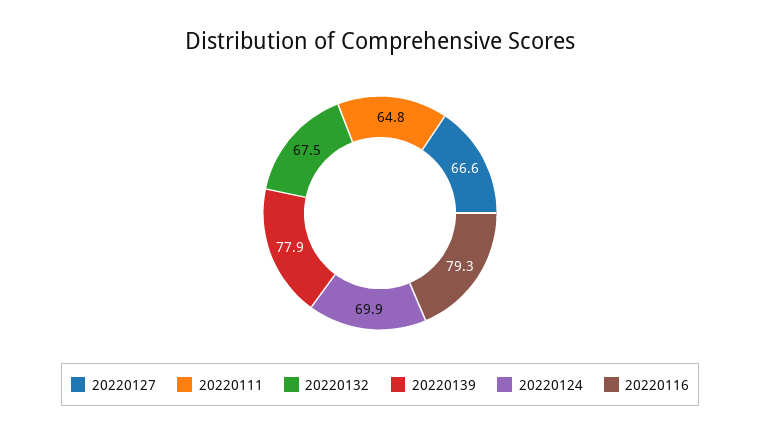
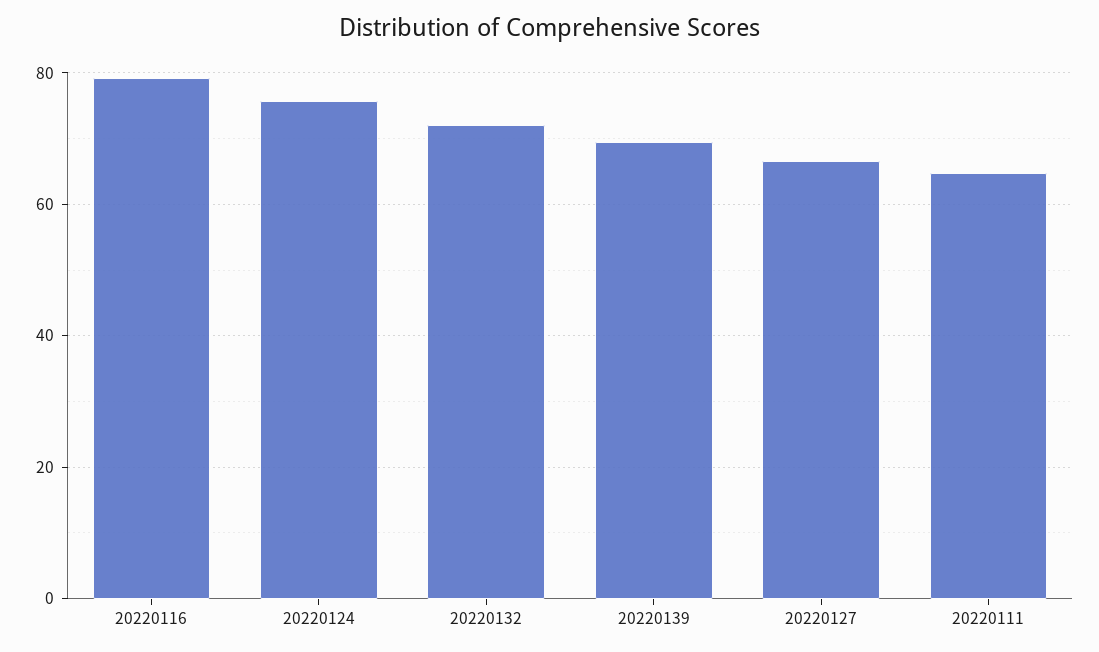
  {
    "20220127": 66.6,
    "20220111": 64.8,
-   "20220132": 67.5,
+   "20220132": 72,
-   "20220139": 77.9,
+   "20220139": 70,
-   "20220124": 69.9,
+   "20220124": 76,
    "20220116": 79.3
  }

